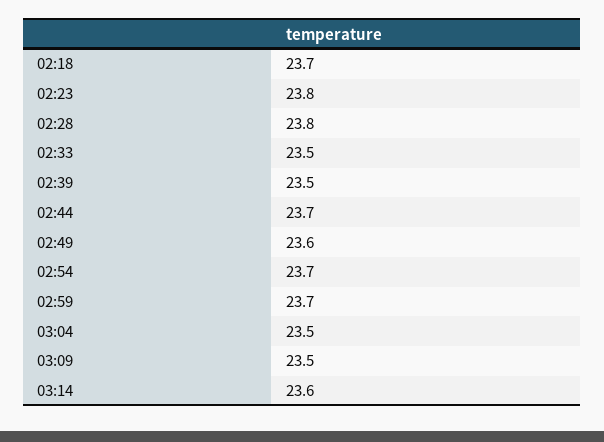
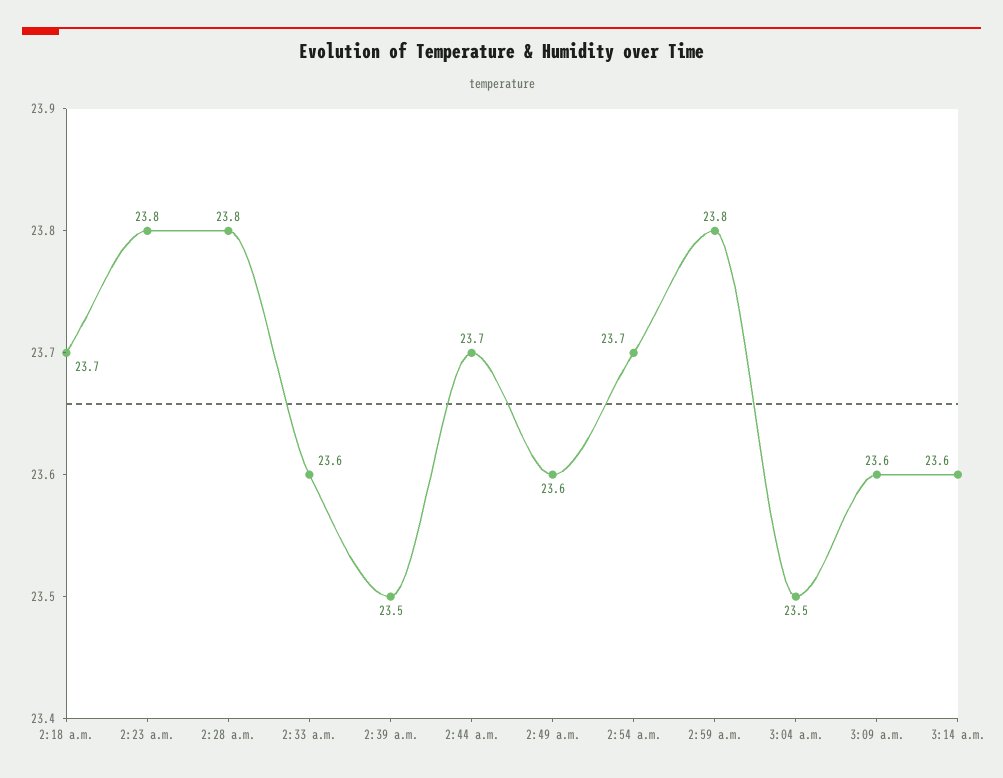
  {
    "02:18": 23.7,
    "02:23": 23.8,
    "02:28": 23.8,
-   "02:33": 23.5,
+   "02:33": 23.6,
    "02:39": 23.5,
    "02:44": 23.7,
    "02:49": 23.6,
    "02:54": 23.7,
-   "02:59": 23.7,
+   "02:59": 23.8,
    "03:04": 23.5,
-   "03:09": 23.5,
+   "03:09": 23.6,
    "03:14": 23.6
  }

